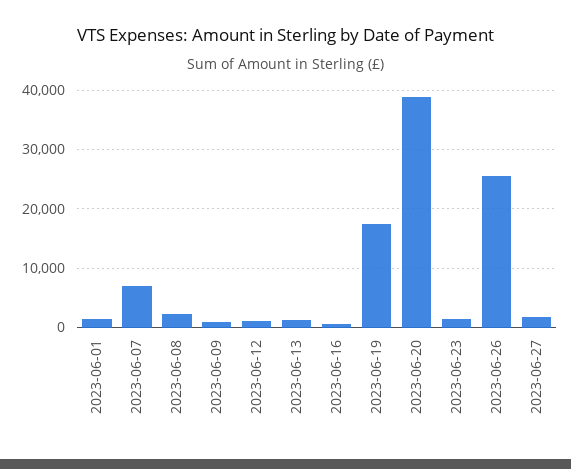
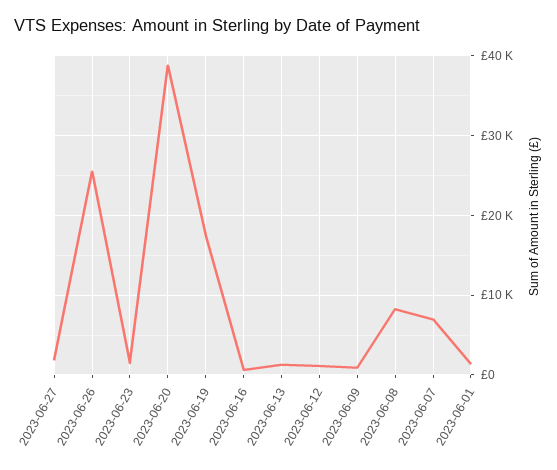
  {
    "2023-06-01": 1000,
    "2023-06-07": 7000,
-   "2023-06-08": 2000,
+   "2023-06-08": 8000,
    "2023-06-09": 1000,
    "2023-06-12": 1000,
    "2023-06-13": 1000,
    "2023-06-16": 1000,
    "2023-06-19": 17000,
    "2023-06-20": 39000,
    "2023-06-23": 1000,
    "2023-06-26": 25000,
    "2023-06-27": 2000
  }

